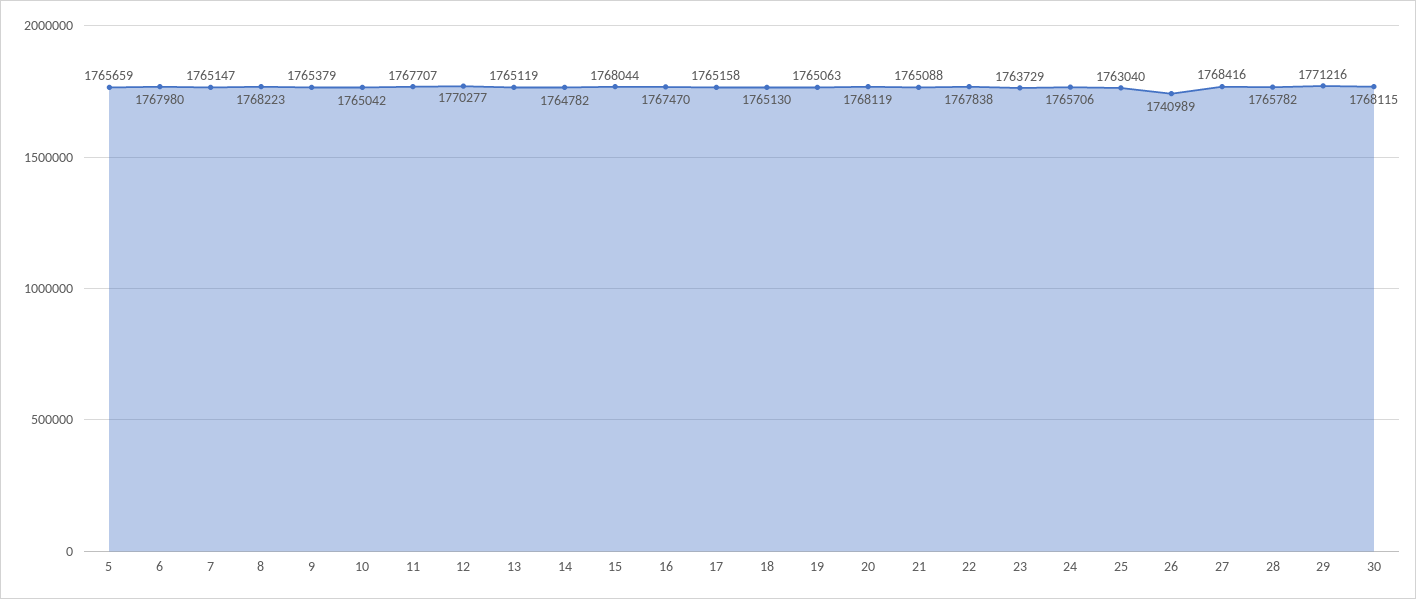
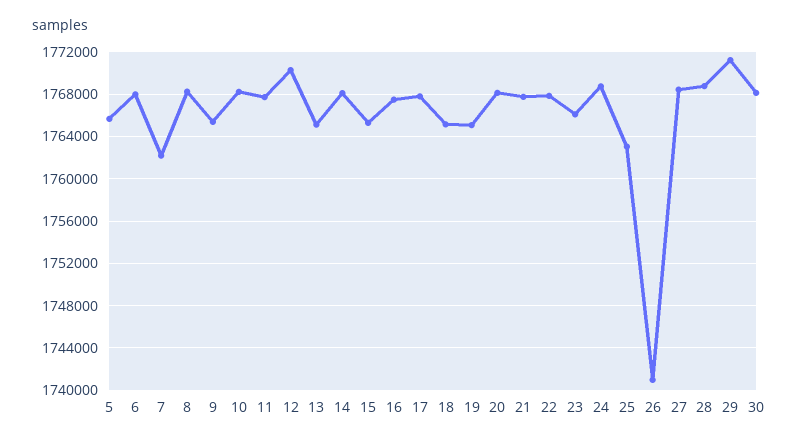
  {
    "5": 1765659,
    "6": 1767980,
-   "7": 1765147,
+   "7": 1762000,
    "8": 1768223,
    "9": 1765379,
-   "10": 1765042,
+   "10": 1768000,
    "11": 1767707,
    "12": 1770277,
    "13": 1765119,
-   "14": 1764782,
+   "14": 1768000,
-   "15": 1768044,
+   "15": 1765000,
    "16": 1767470,
-   "17": 1765158,
+   "17": 1768000,
    "18": 1765130,
    "19": 1765063,
    "20": 1768119,
-   "21": 1765088,
+   "21": 1768000,
    "22": 1767838,
-   "23": 1763729,
+   "23": 1766000,
-   "24": 1765706,
+   "24": 1769000,
    "25": 1763040,
    "26": 1740989,
    "27": 1768416,
-   "28": 1765782,
+   "28": 1769000,
    "29": 1771216,
    "30": 1768115
  }

